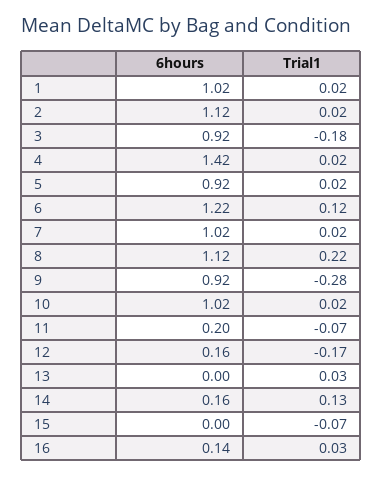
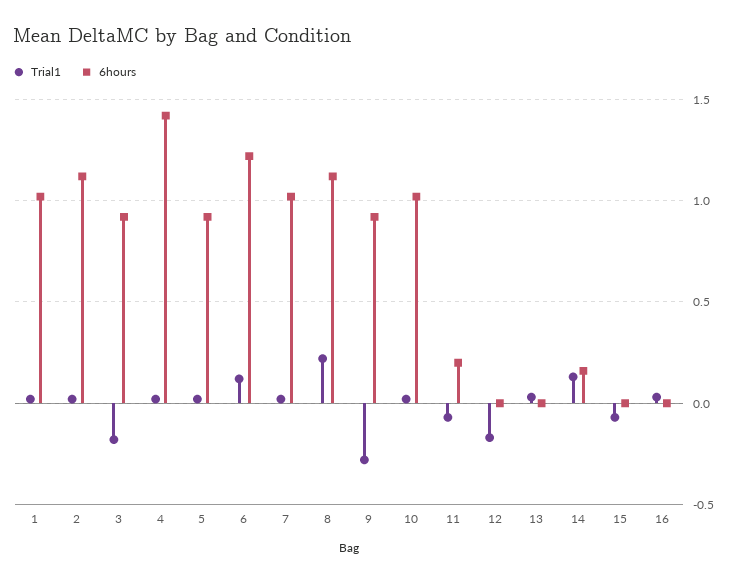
  {
    "6hours": {
      "1": 1.02,
      "2": 1.12,
      "3": 0.92,
      "4": 1.42,
      "5": 0.92,
      "6": 1.22,
      "7": 1.02,
      "8": 1.12,
      "9": 0.92,
      "10": 1.02,
      "11": 0.2,
-     "12": 0.16,
+     "12": 0,
      "13": 0,
      "14": 0.16,
      "15": 0,
-     "16": 0.14
+     "16": 0
    },
    "Trial1": {
      "1": 0.02,
      "2": 0.02,
      "3": -0.18,
      "4": 0.02,
      "5": 0.02,
      "6": 0.12,
      "7": 0.02,
      "8": 0.22,
      "9": -0.28,
      "10": 0.02,
      "11": -0.07,
      "12": -0.17,
      "13": 0.03,
      "14": 0.13,
      "15": -0.07,
      "16": 0.03
    }
  }

